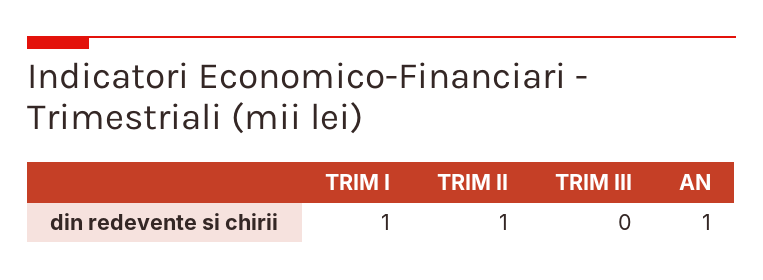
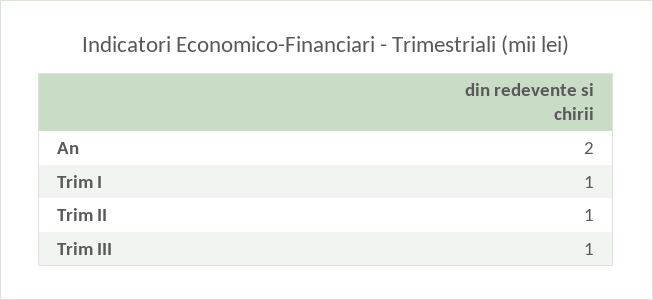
  {
    "TRIM I": 1,
    "TRIM II": 1,
-   "TRIM III": 0,
+   "TRIM III": 1,
-   "AN": 1
+   "AN": 2
  }

